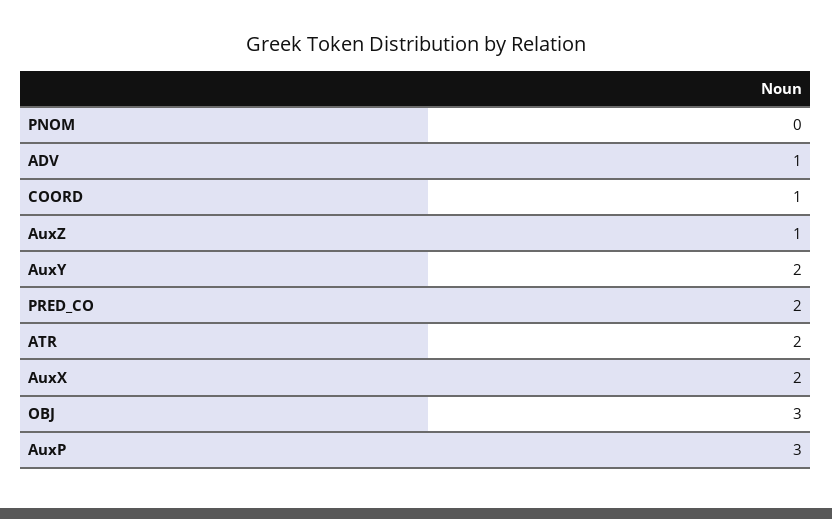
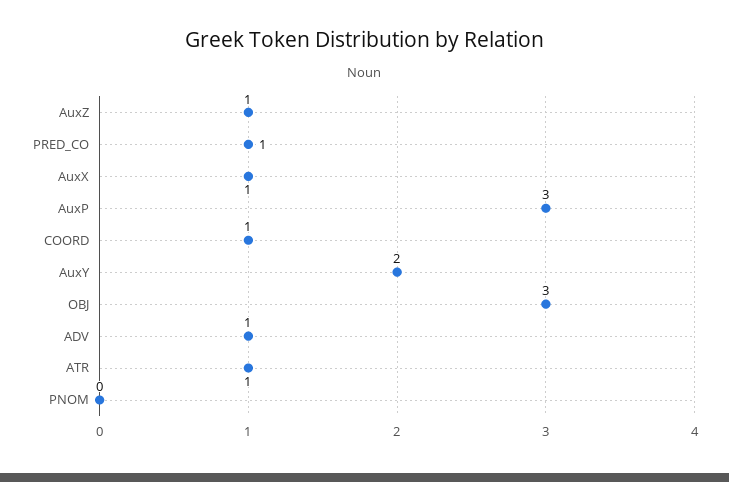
  {
    "PNOM": 0,
    "ADV": 1,
    "COORD": 1,
    "AuxZ": 1,
    "AuxY": 2,
-   "PRED_CO": 2,
+   "PRED_CO": 1,
-   "ATR": 2,
+   "ATR": 1,
-   "AuxX": 2,
+   "AuxX": 1,
    "OBJ": 3,
    "AuxP": 3
  }

